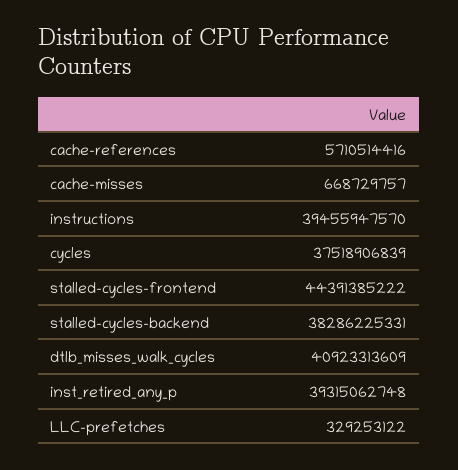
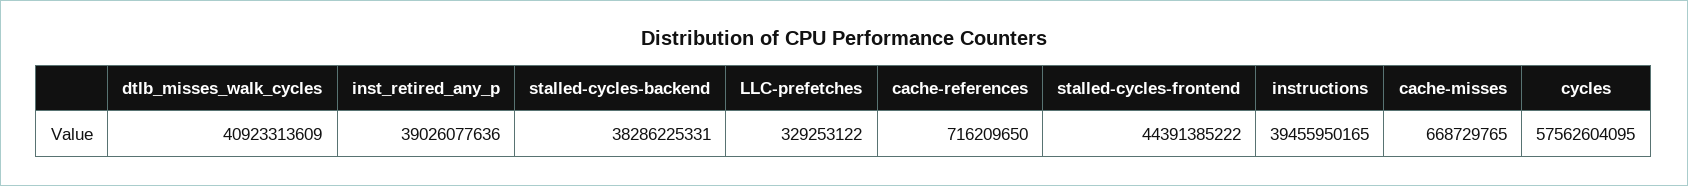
  {
-   "cache-references": 5710514416,
+   "cache-references": 716209650,
-   "cache-misses": 668729757,
+   "cache-misses": 668729765,
-   "instructions": 39455947570,
+   "instructions": 39455950165,
-   "cycles": 37518906839,
+   "cycles": 57562604095,
    "stalled-cycles-frontend": 44391385222,
    "stalled-cycles-backend": 38286225331,
    "dtlb_misses_walk_cycles": 40923313609,
-   "inst_retired_any_p": 39315062748,
+   "inst_retired_any_p": 39026077636,
    "LLC-prefetches": 329253122
  }

